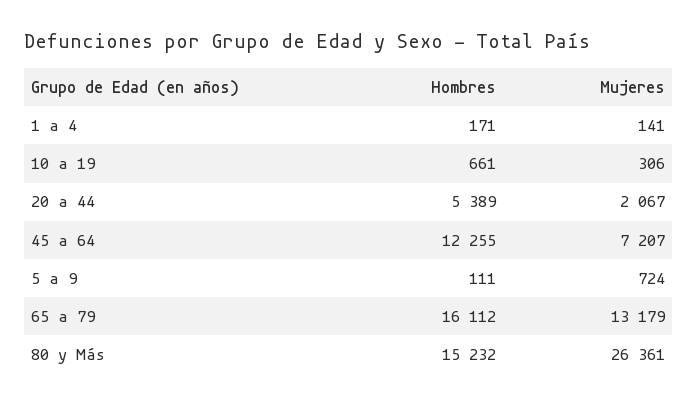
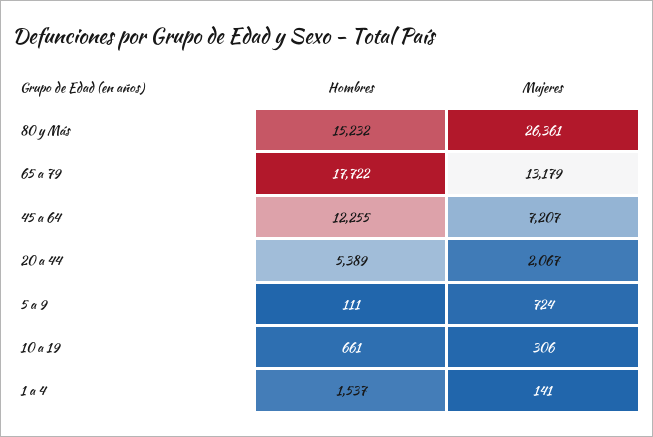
  {
    "Hombres": {
-     "1 a 4": 171,
+     "1 a 4": 1537,
      "10 a 19": 661,
      "20 a 44": 5389,
      "45 a 64": 12255,
      "5 a 9": 111,
-     "65 a 79": 16112,
+     "65 a 79": 17722,
      "80 y Más": 15232
    },
    "Mujeres": {
      "1 a 4": 141,
      "10 a 19": 306,
      "20 a 44": 2067,
      "45 a 64": 7207,
      "5 a 9": 724,
      "65 a 79": 13179,
      "80 y Más": 26361
    }
  }

